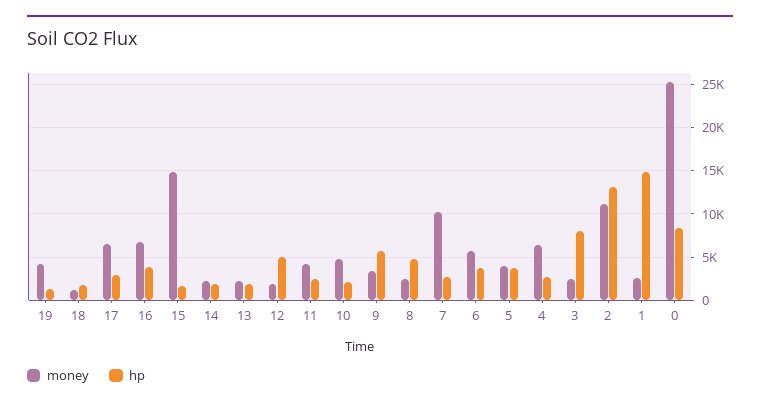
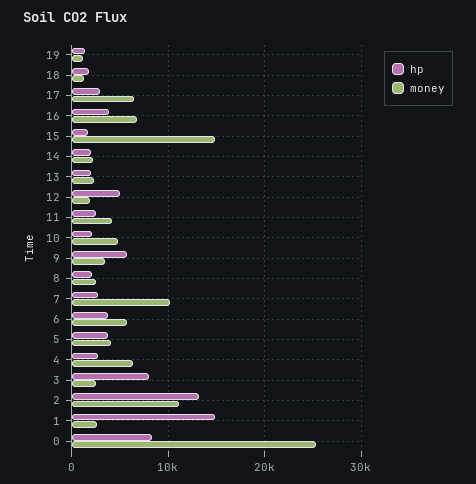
  {
    "money": {
-     "19": 4000,
+     "19": 1000,
      "18": 1000,
      "17": 6000,
      "16": 7000,
      "15": 15000,
      "14": 2000,
      "13": 2000,
      "12": 2000,
      "11": 4000,
      "10": 5000,
      "9": 3000,
      "8": 3000,
      "7": 10000,
      "6": 6000,
      "5": 4000,
      "4": 6000,
      "3": 3000,
      "2": 11000,
      "1": 3000,
      "0": 25000
    },
    "hp": {
      "19": 1000,
      "18": 2000,
      "17": 3000,
      "16": 4000,
      "15": 2000,
      "14": 2000,
      "13": 2000,
      "12": 5000,
      "11": 3000,
      "10": 2000,
      "9": 6000,
-     "8": 5000,
+     "8": 2000,
      "7": 3000,
      "6": 4000,
      "5": 4000,
      "4": 3000,
      "3": 8000,
      "2": 13000,
      "1": 15000,
      "0": 8000
    }
  }

